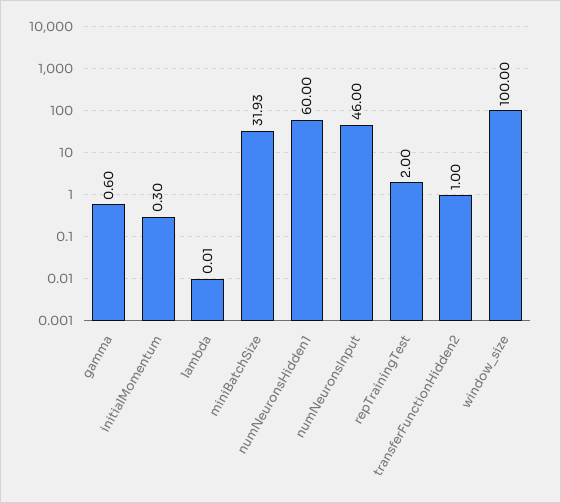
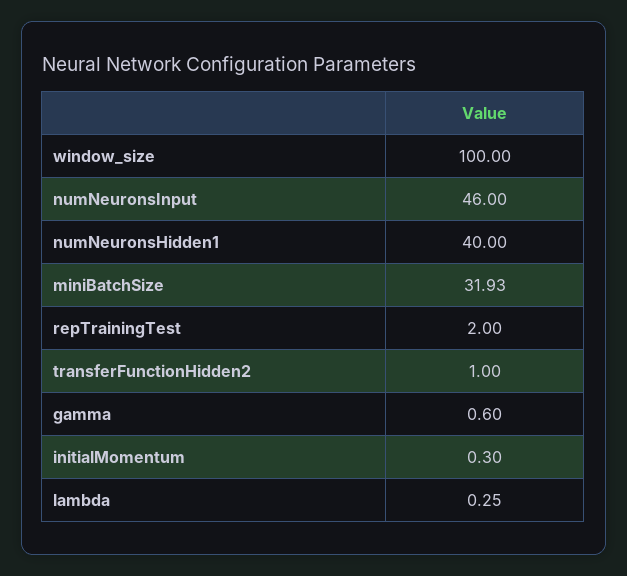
  {
    "gamma": 0.6,
    "initialMomentum": 0.3,
-   "lambda": 0.01,
+   "lambda": 0.25,
    "miniBatchSize": 31.93,
-   "numNeuronsHidden1": 60,
+   "numNeuronsHidden1": 40,
    "numNeuronsInput": 46,
    "repTrainingTest": 2,
    "transferFunctionHidden2": 1,
    "window_size": 100
  }

